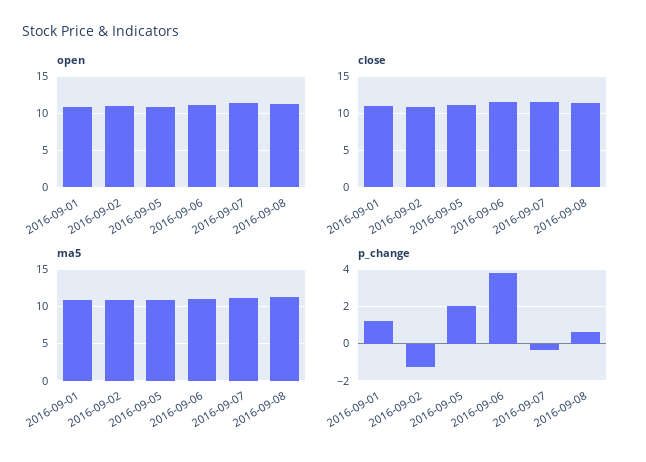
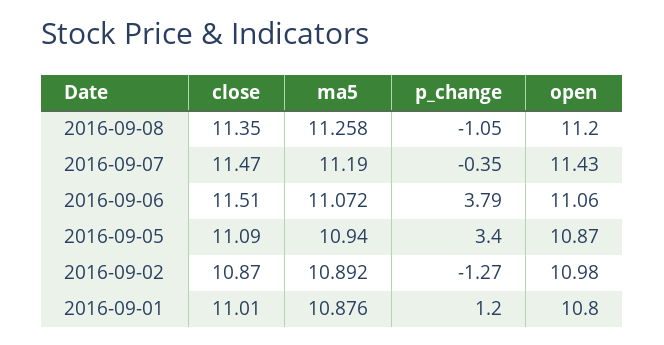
  {
    "open": {
      "2016-09-01": 10.8,
      "2016-09-02": 10.98,
      "2016-09-05": 10.87,
      "2016-09-06": 11.06,
      "2016-09-07": 11.43,
      "2016-09-08": 11.2
    },
    "close": {
      "2016-09-01": 11.01,
      "2016-09-02": 10.87,
      "2016-09-05": 11.09,
      "2016-09-06": 11.51,
      "2016-09-07": 11.47,
      "2016-09-08": 11.35
    },
    "ma5": {
      "2016-09-01": 10.876,
      "2016-09-02": 10.892,
      "2016-09-05": 10.94,
      "2016-09-06": 11.072,
      "2016-09-07": 11.19,
      "2016-09-08": 11.258
    },
    "p_change": {
      "2016-09-01": 1.2,
      "2016-09-02": -1.27,
-     "2016-09-05": 2,
+     "2016-09-05": 3.4,
      "2016-09-06": 3.79,
      "2016-09-07": -0.35,
-     "2016-09-08": 0.5
+     "2016-09-08": -1.05
    }
  }

